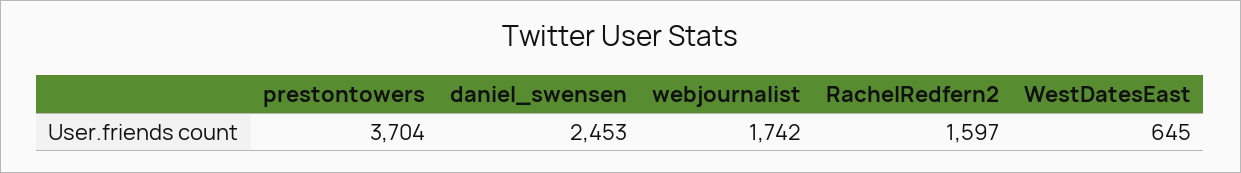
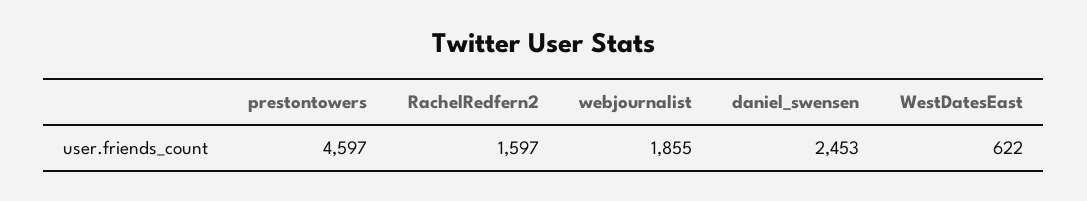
  {
-   "prestontowers": 3704,
+   "prestontowers": 4597,
    "daniel_swensen": 2453,
-   "webjournalist": 1742,
+   "webjournalist": 1855,
    "RachelRedfern2": 1597,
-   "WestDatesEast": 645
+   "WestDatesEast": 622
  }

